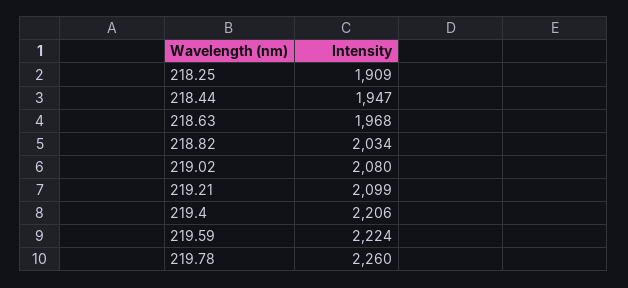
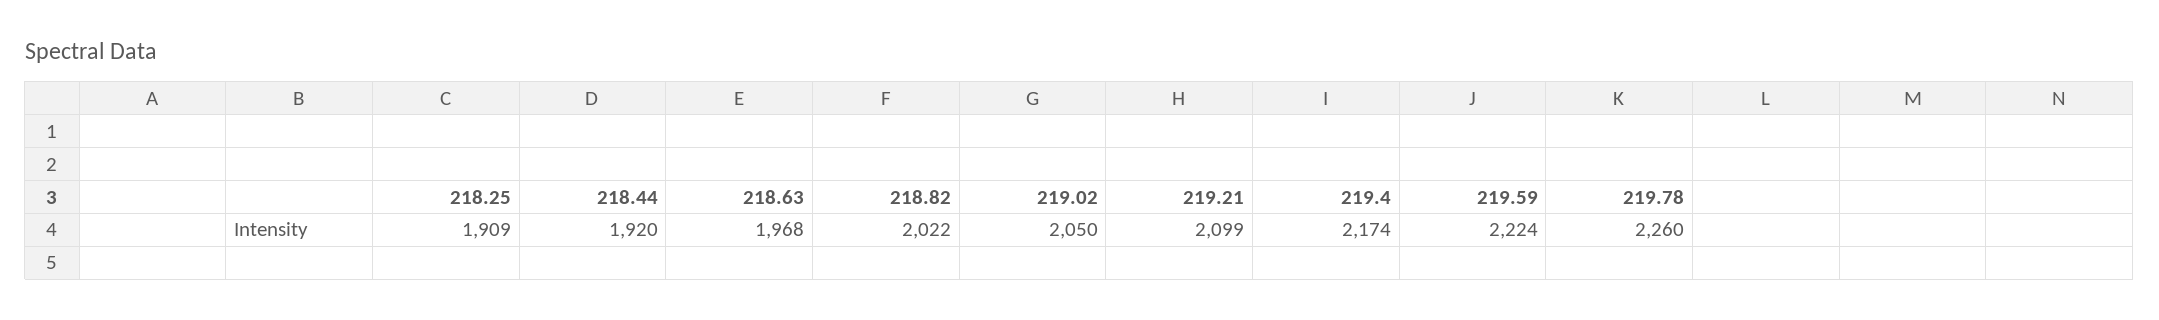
  {
    "218.25": 1909,
-   "218.44": 1947,
+   "218.44": 1920,
    "218.63": 1968,
-   "218.82": 2034,
+   "218.82": 2022,
-   "219.02": 2080,
+   "219.02": 2050,
    "219.21": 2099,
-   "219.4": 2206,
+   "219.4": 2174,
    "219.59": 2224,
    "219.78": 2260
  }

